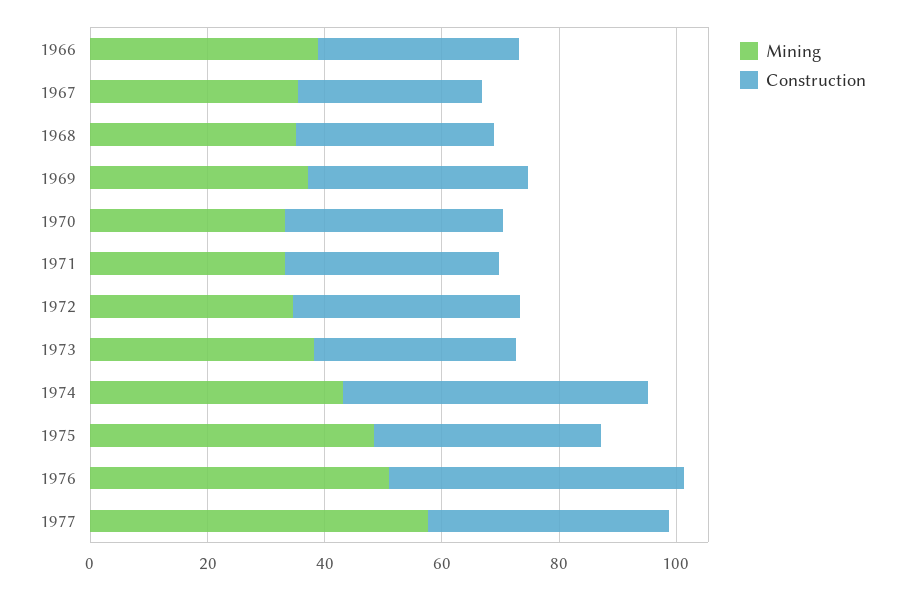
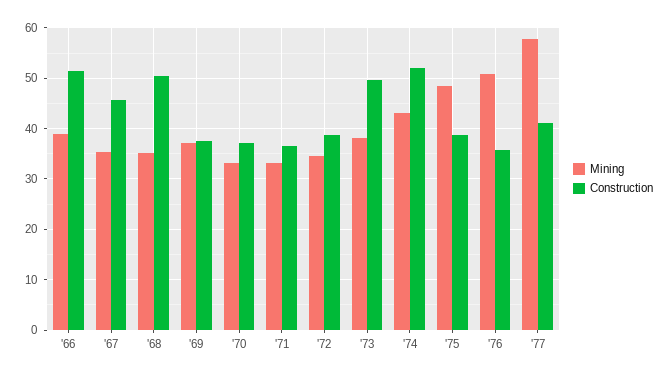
  {
    "Mining": {
      "1966": 38,
      "1967": 36,
      "1968": 36,
      "1969": 38,
      "1970": 34,
      "1971": 34,
      "1972": 34,
      "1973": 38,
      "1974": 44,
      "1975": 48,
      "1976": 50,
      "1977": 58
    },
    "Construction": {
-     "1966": 35,
+     "1966": 52,
-     "1967": 30,
+     "1967": 46,
-     "1968": 35,
+     "1968": 50,
      "1969": 38,
      "1970": 38,
      "1971": 36,
      "1972": 38,
-     "1973": 35,
+     "1973": 50,
      "1974": 52,
      "1975": 38,
-     "1976": 50,
+     "1976": 36,
      "1977": 42
    }
  }

